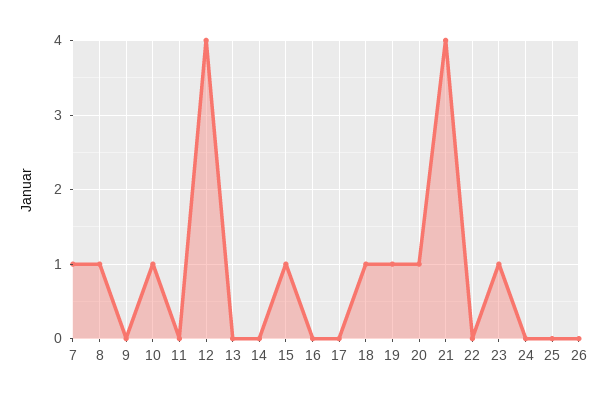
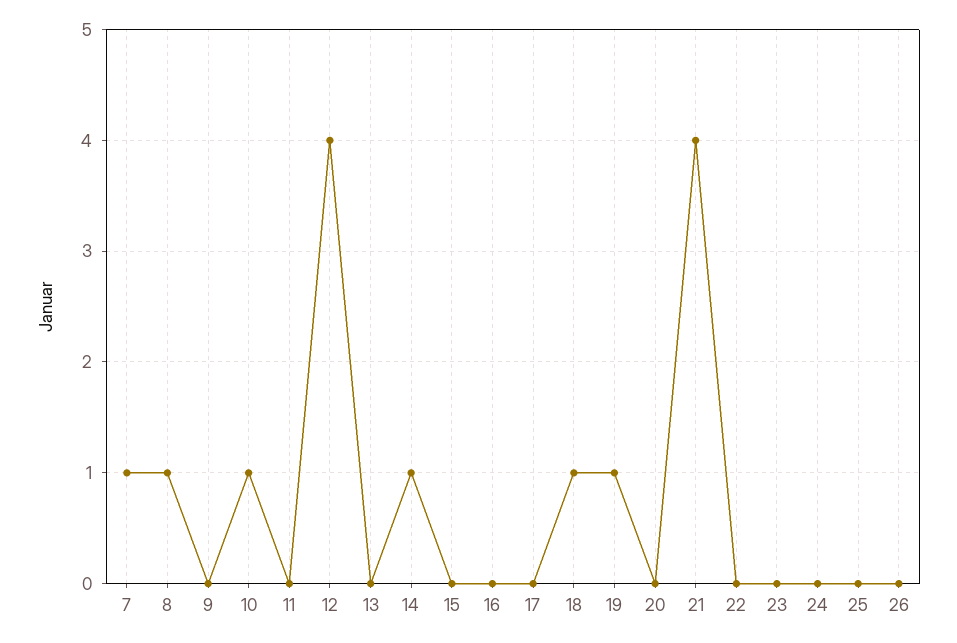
  {
    "7": 1,
    "8": 1,
    "9": 0,
    "10": 1,
    "11": 0,
    "12": 4,
    "13": 0,
-   "14": 0,
+   "14": 1,
-   "15": 1,
+   "15": 0,
    "16": 0,
    "17": 0,
    "18": 1,
    "19": 1,
-   "20": 1,
+   "20": 0,
    "21": 4,
    "22": 0,
-   "23": 1,
+   "23": 0,
    "24": 0,
    "25": 0,
    "26": 0
  }

